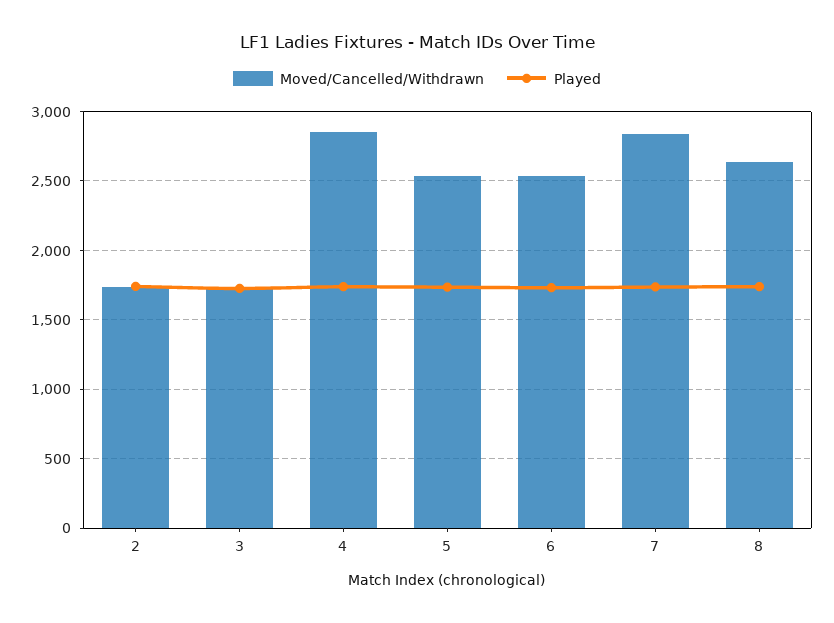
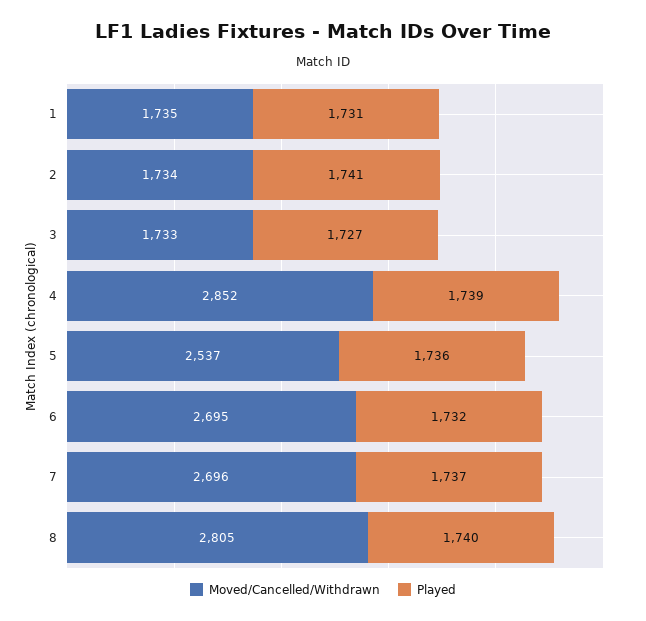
  {
    "Moved/Cancelled/Withdrawn": {
      "2": 1734,
      "3": 1733,
      "4": 2852,
      "5": 2537,
-     "6": 2550,
+     "6": 2695,
-     "7": 2850,
+     "7": 2696,
-     "8": 2650
+     "8": 2805,
+     "1": 1735
    },
    "Played": {
      "2": 1741,
      "3": 1727,
      "4": 1739,
      "5": 1736,
      "6": 1732,
      "7": 1737,
-     "8": 1740
+     "8": 1740,
+     "1": 1731
    }
  }

